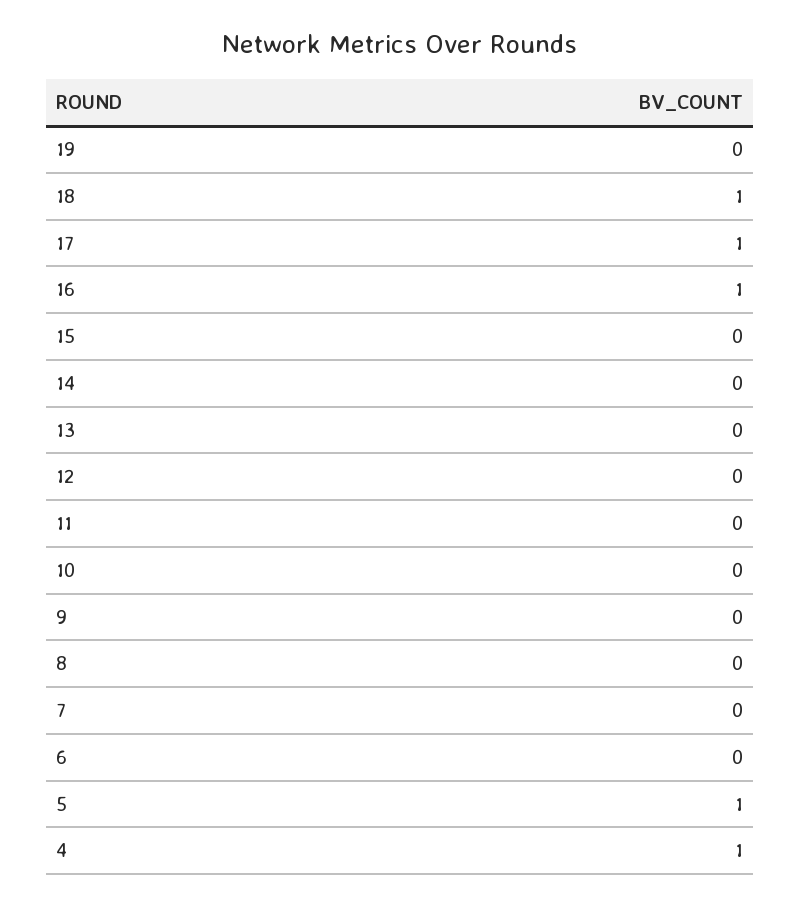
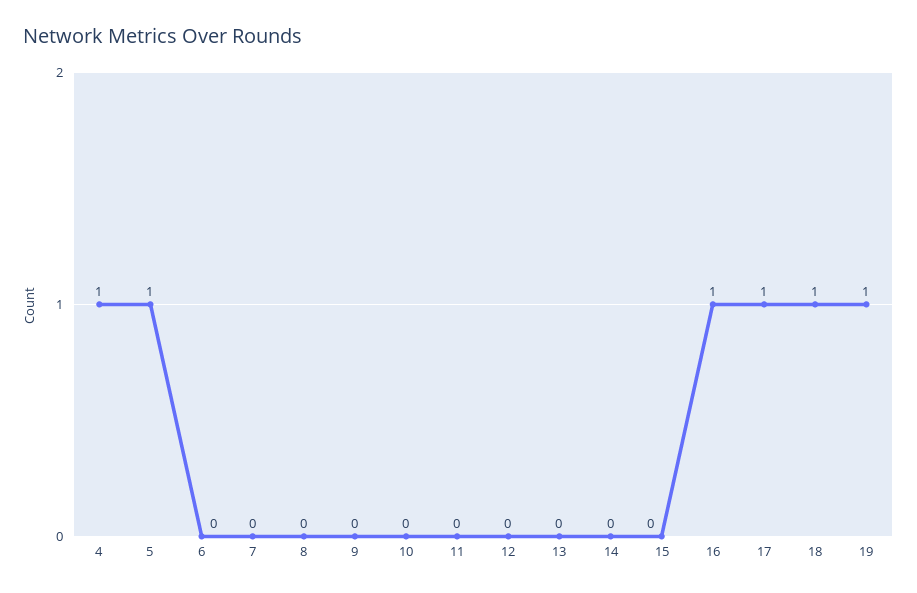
  {
-   "19": 0,
+   "19": 1,
    "18": 1,
    "17": 1,
    "16": 1,
    "15": 0,
    "14": 0,
    "13": 0,
    "12": 0,
    "11": 0,
    "10": 0,
    "9": 0,
    "8": 0,
    "7": 0,
    "6": 0,
    "5": 1,
    "4": 1
  }

